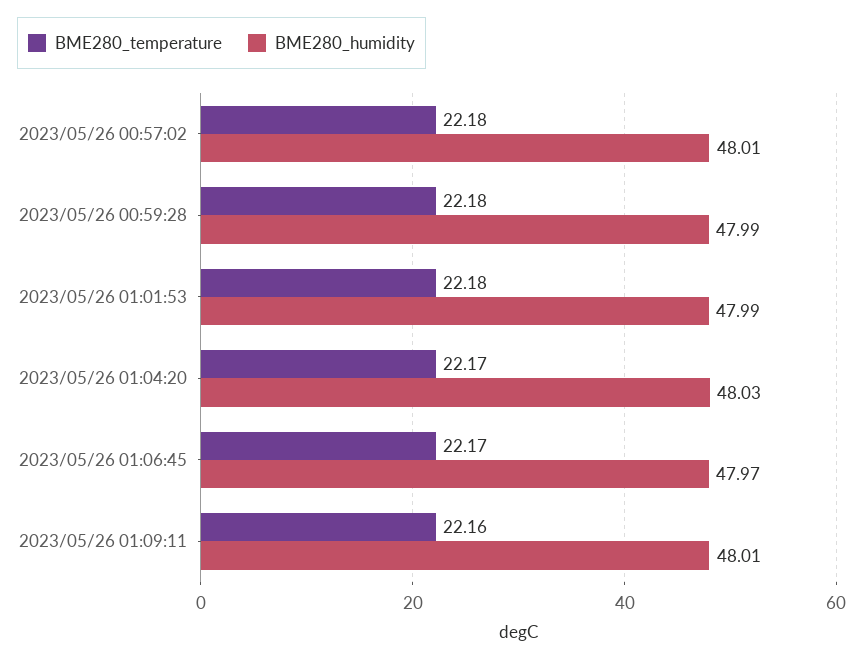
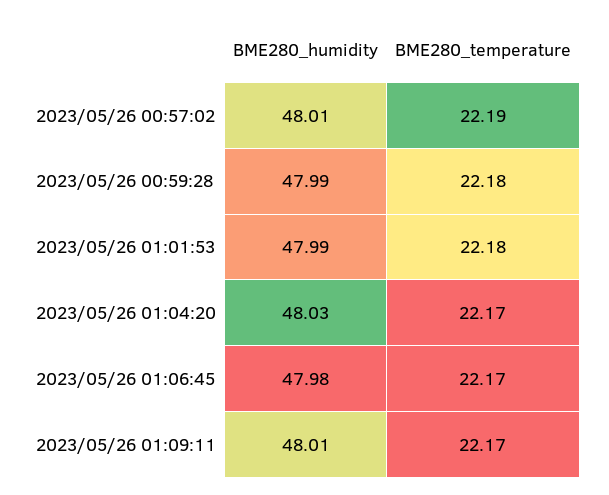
  {
    "BME280_temperature": {
-     "2023/05/26 00:57:02": 22.18,
+     "2023/05/26 00:57:02": 22.19,
      "2023/05/26 00:59:28": 22.18,
      "2023/05/26 01:01:53": 22.18,
      "2023/05/26 01:04:20": 22.17,
      "2023/05/26 01:06:45": 22.17,
-     "2023/05/26 01:09:11": 22.16
+     "2023/05/26 01:09:11": 22.17
    },
    "BME280_humidity": {
      "2023/05/26 00:57:02": 48.01,
      "2023/05/26 00:59:28": 47.99,
      "2023/05/26 01:01:53": 47.99,
      "2023/05/26 01:04:20": 48.03,
-     "2023/05/26 01:06:45": 47.97,
+     "2023/05/26 01:06:45": 47.98,
      "2023/05/26 01:09:11": 48.01
    }
  }

